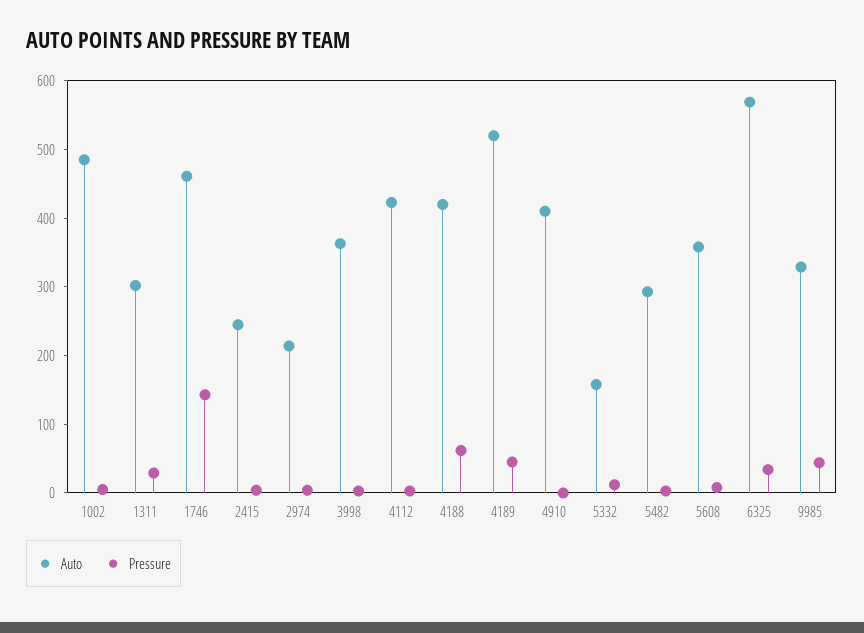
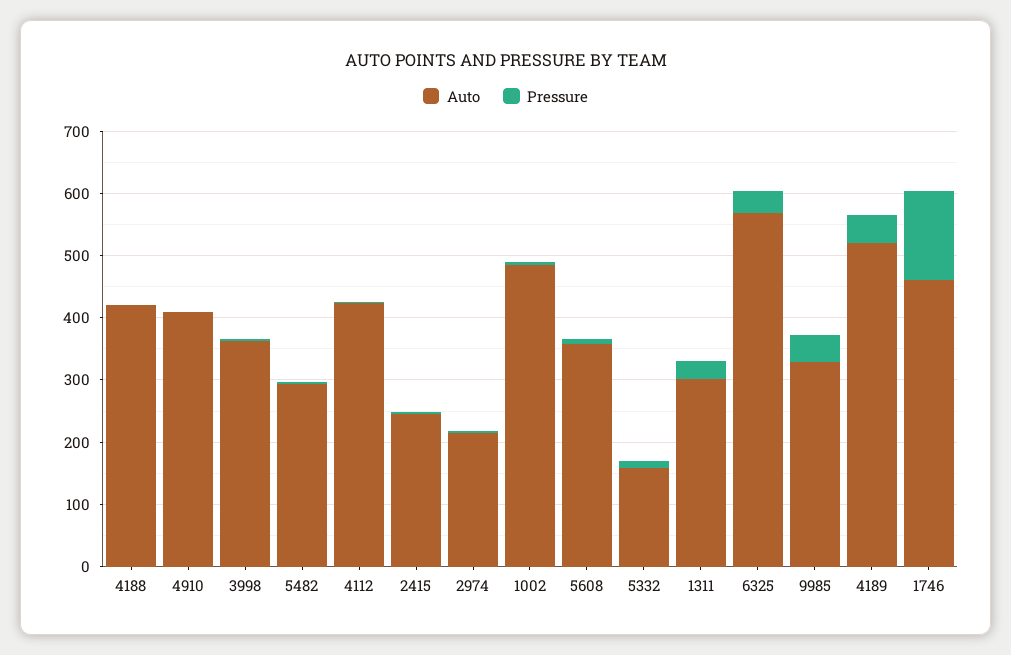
  {
    "Auto": {
      "1002": 480,
      "1311": 300,
      "1746": 460,
      "2415": 240,
      "2974": 220,
      "3998": 360,
      "4112": 420,
      "4188": 420,
      "4189": 520,
      "4910": 420,
      "5332": 160,
      "5482": 300,
      "5608": 360,
      "6325": 560,
      "9985": 320
    },
    "Pressure": {
      "1002": 0,
      "1311": 20,
      "1746": 140,
      "2415": 0,
      "2974": 0,
      "3998": 0,
      "4112": 0,
-     "4188": 60,
+     "4188": 0,
      "4189": 40,
      "4910": 0,
      "5332": 20,
      "5482": 0,
      "5608": 0,
      "6325": 40,
      "9985": 40
    }
  }

